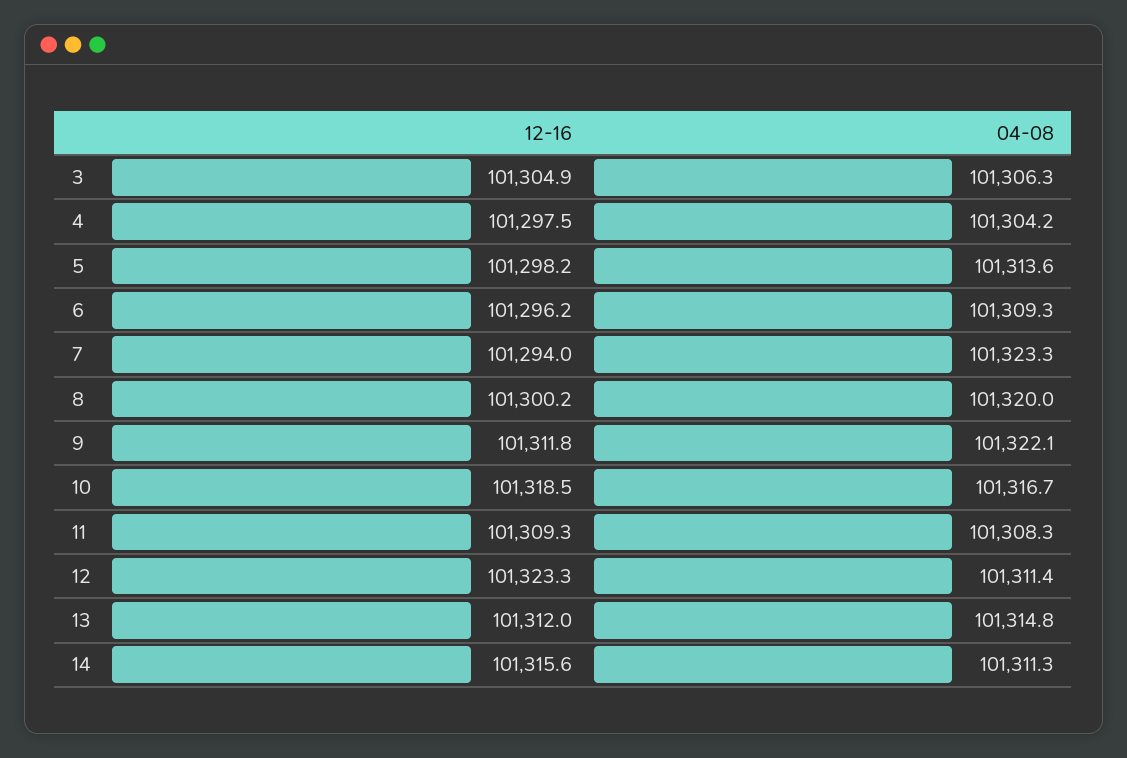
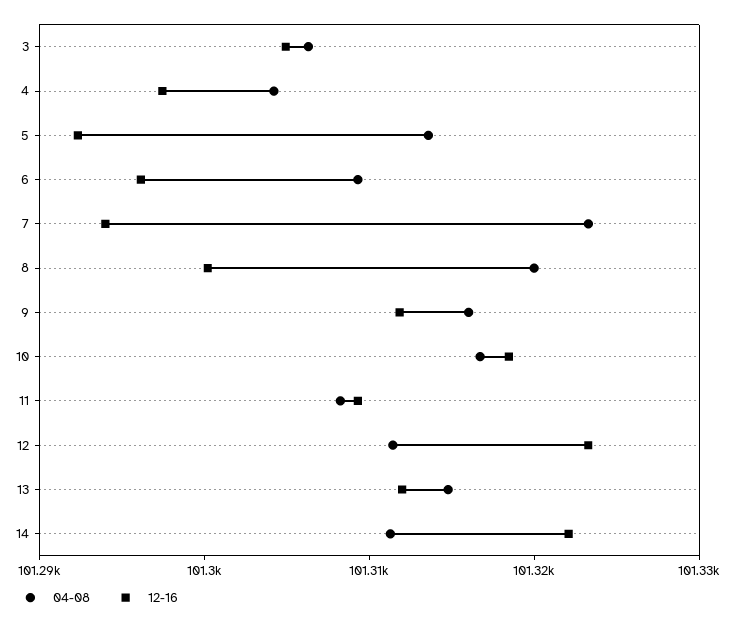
  {
    "12-16": {
      "3": 101304.9,
      "4": 101297.5,
-     "5": 101298.2,
+     "5": 101292,
      "6": 101296.2,
      "7": 101294,
      "8": 101300.2,
      "9": 101311.8,
      "10": 101318.5,
      "11": 101309.3,
      "12": 101323.3,
      "13": 101312,
-     "14": 101315.6
+     "14": 101322
    },
    "04-08": {
      "3": 101306.3,
      "4": 101304.2,
      "5": 101313.6,
      "6": 101309.3,
      "7": 101323.3,
      "8": 101320,
-     "9": 101322.1,
+     "9": 101316,
      "10": 101316.7,
      "11": 101308.3,
      "12": 101311.4,
      "13": 101314.8,
      "14": 101311.3
    }
  }

